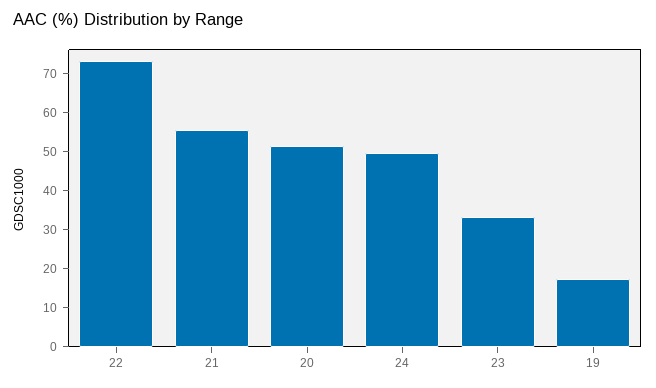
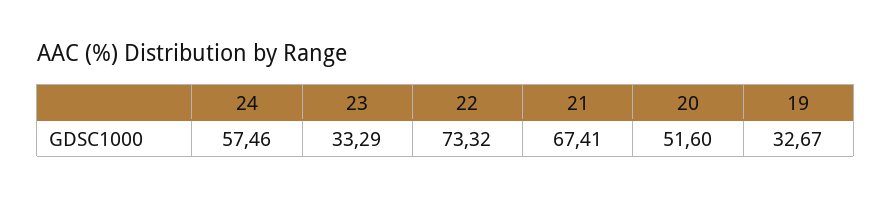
  {
    "22": 73.32,
-   "21": 55,
+   "21": 67.41,
    "20": 51.6,
-   "24": 50,
+   "24": 57.46,
    "23": 33.29,
-   "19": 17.5
+   "19": 32.67
  }

